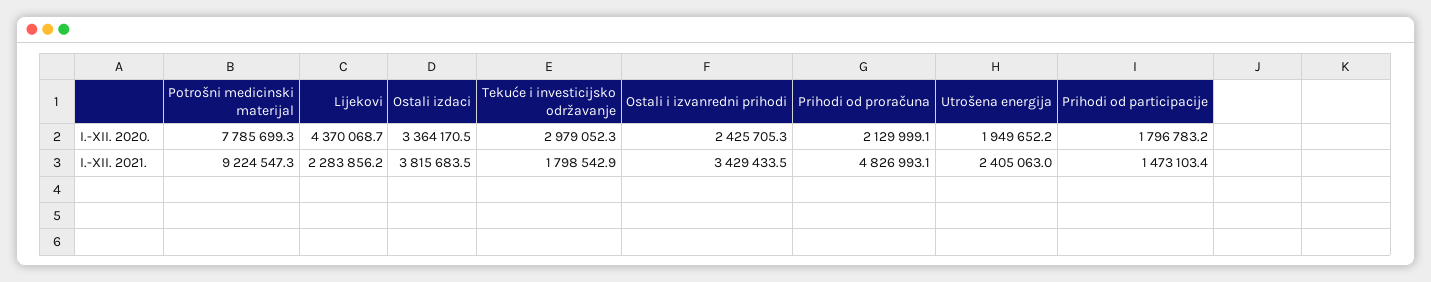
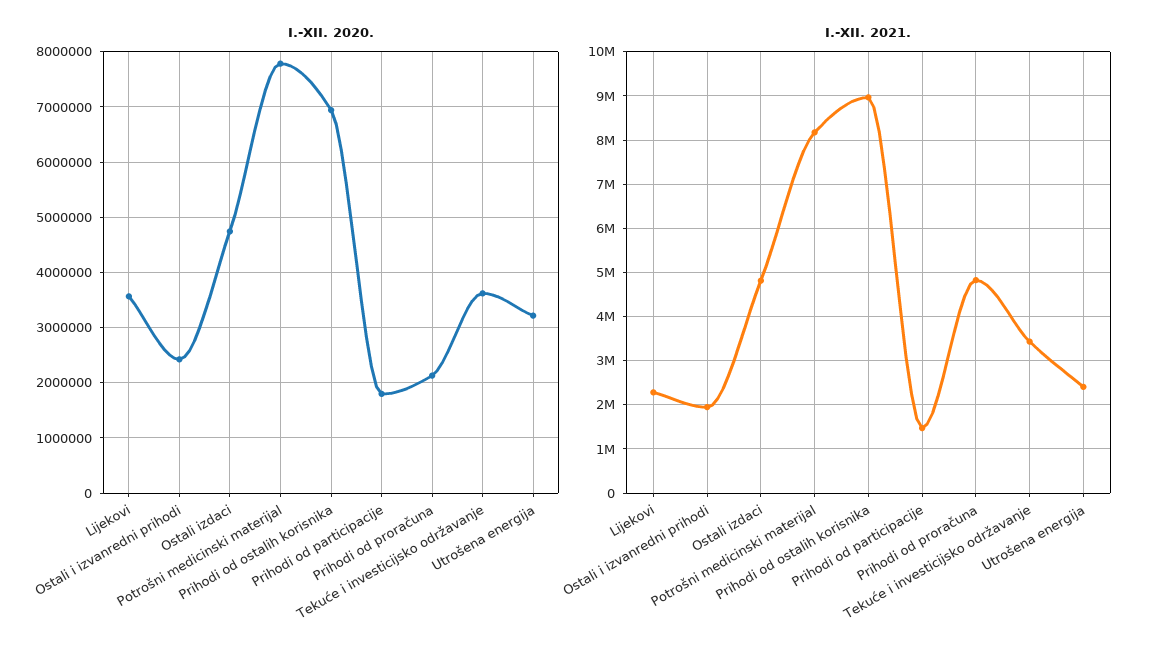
  {
    "I.-XII. 2020.": {
      "Potrošni medicinski materijal": 7785699.3,
-     "Lijekovi": 4370068.7,
+     "Lijekovi": 3600000,
-     "Ostali izdaci": 3364170.5,
+     "Ostali izdaci": 4800000,
-     "Tekuće i investicijsko održavanje": 2979052.3,
+     "Tekuće i investicijsko održavanje": 3600000,
      "Ostali i izvanredni prihodi": 2425705.3,
      "Prihodi od proračuna": 2129999.1,
-     "Utrošena energija": 1949652.2,
+     "Utrošena energija": 3200000,
-     "Prihodi od participacije": 1796783.2
+     "Prihodi od participacije": 1796783.2,
+     "Prihodi od ostalih korisnika": 7000000
    },
    "I.-XII. 2021.": {
-     "Potrošni medicinski materijal": 9224547.3,
+     "Potrošni medicinski materijal": 8200000,
      "Lijekovi": 2283856.2,
-     "Ostali izdaci": 3815683.5,
+     "Ostali izdaci": 4800000,
-     "Tekuće i investicijsko održavanje": 1798542.9,
+     "Tekuće i investicijsko održavanje": 3400000,
-     "Ostali i izvanredni prihodi": 3429433.5,
+     "Ostali i izvanredni prihodi": 2000000,
      "Prihodi od proračuna": 4826993.1,
      "Utrošena energija": 2405063,
-     "Prihodi od participacije": 1473103.4
+     "Prihodi od participacije": 1473103.4,
+     "Prihodi od ostalih korisnika": 9000000
    }
  }

